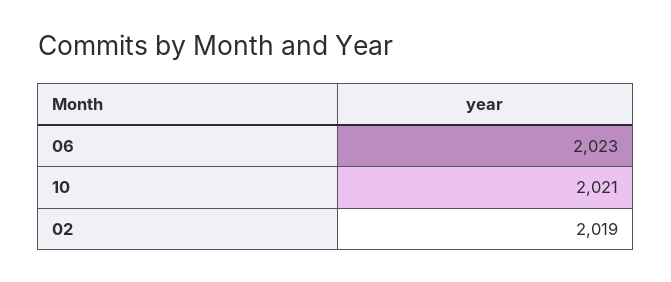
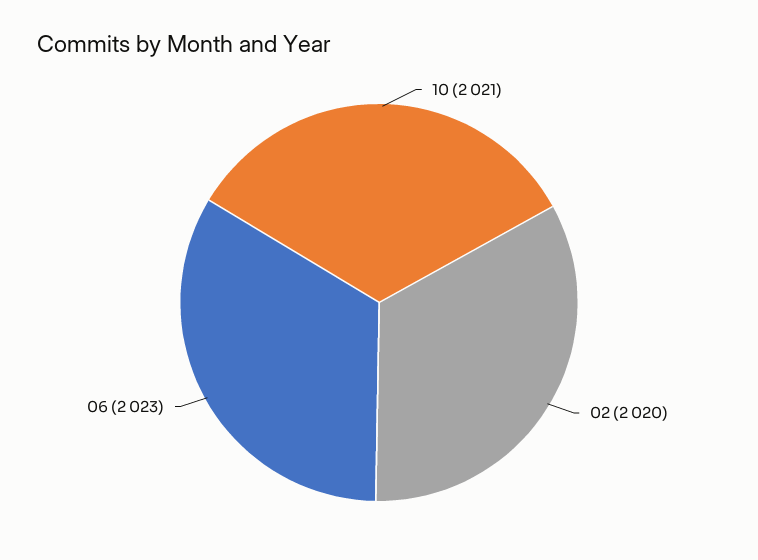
  {
    "06": 2023,
    "10": 2021,
-   "02": 2019
+   "02": 2020
  }

